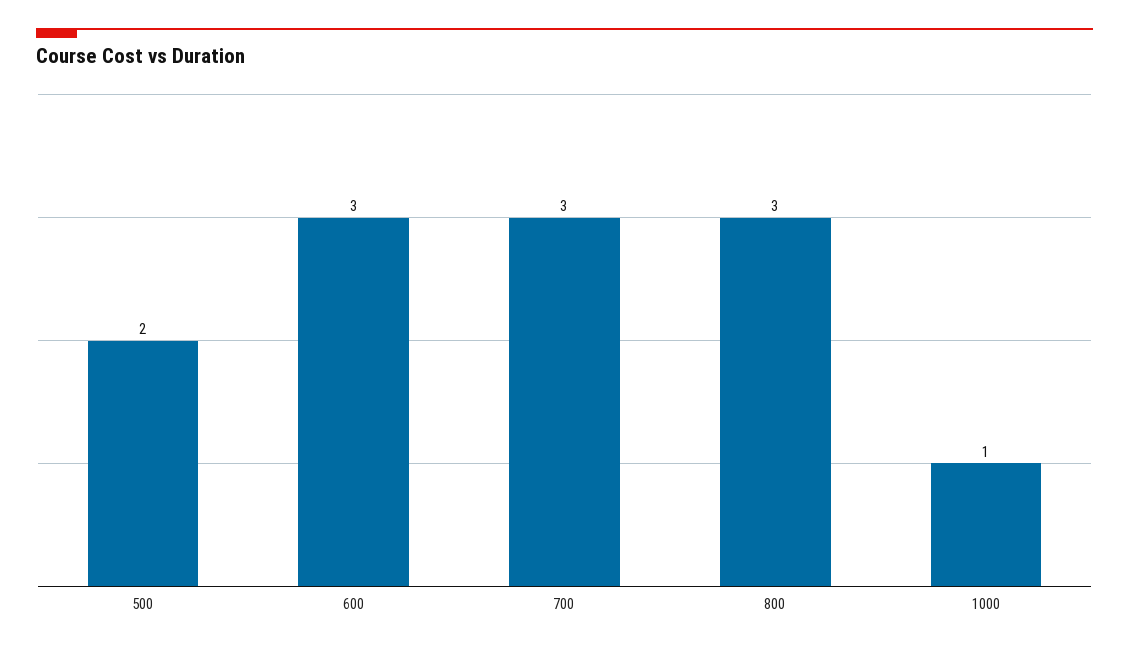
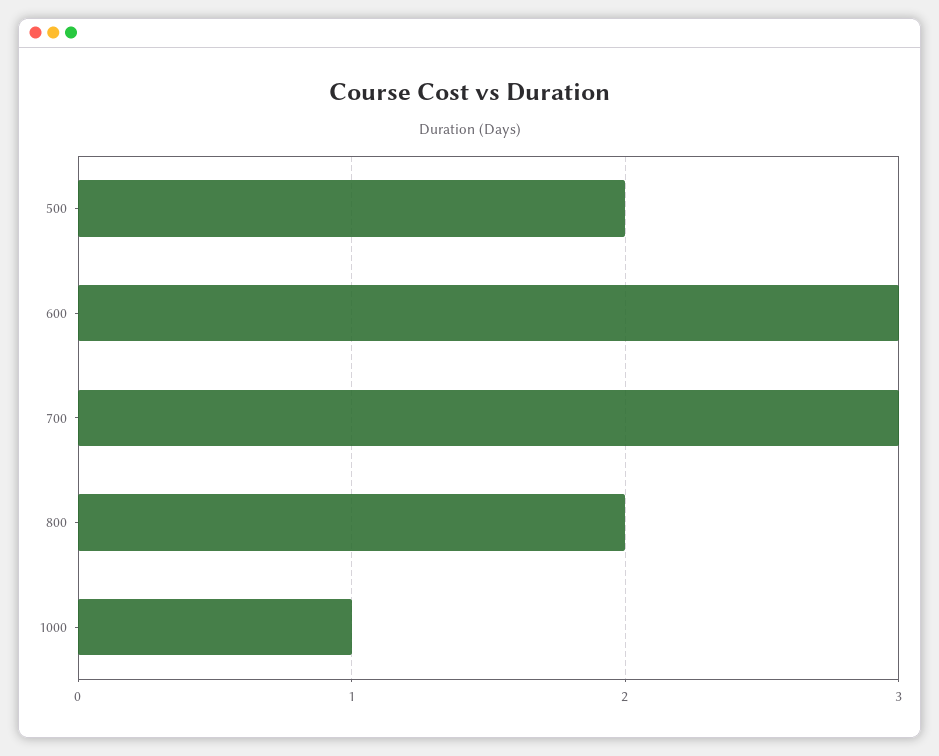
  {
    "500": 2,
    "600": 3,
    "700": 3,
-   "800": 3,
+   "800": 2,
    "1000": 1
  }

